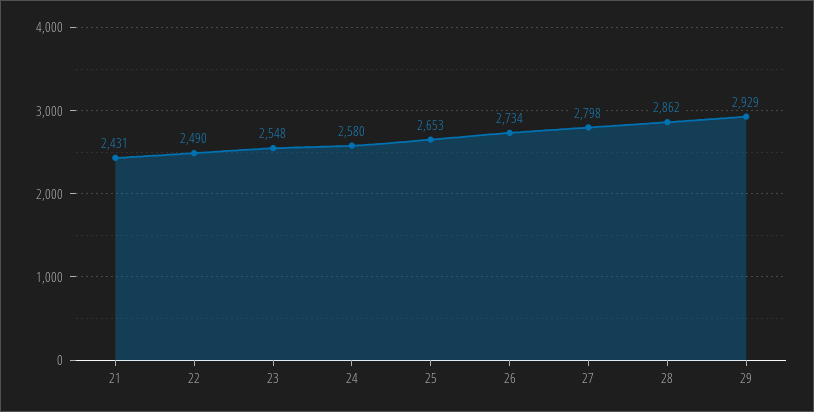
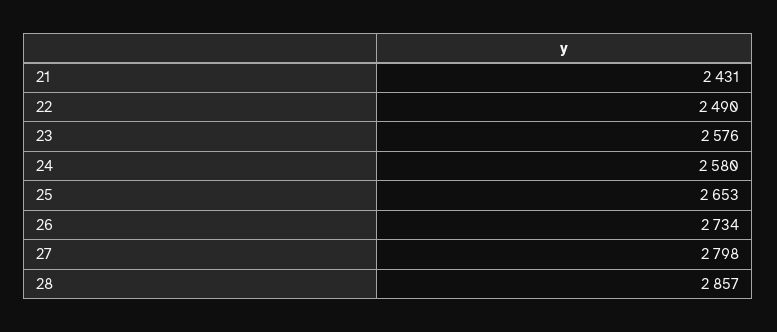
  {
    "21": 2431,
    "22": 2490,
-   "23": 2548,
+   "23": 2576,
    "24": 2580,
    "25": 2653,
    "26": 2734,
    "27": 2798,
-   "28": 2862,
+   "28": 2857
-   "29": 2929
  }

